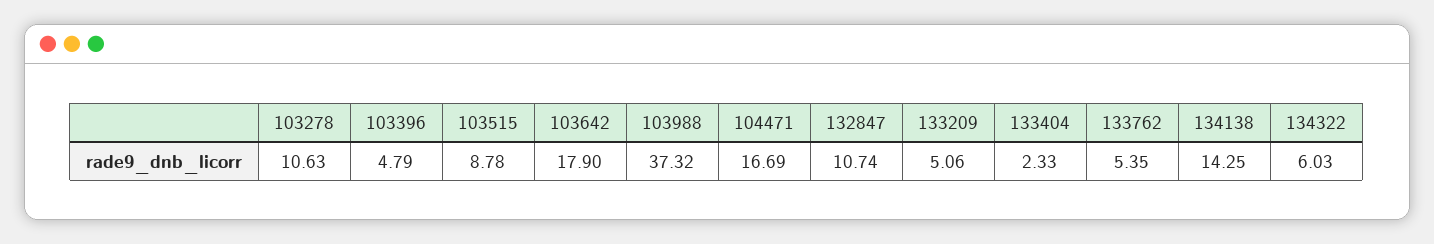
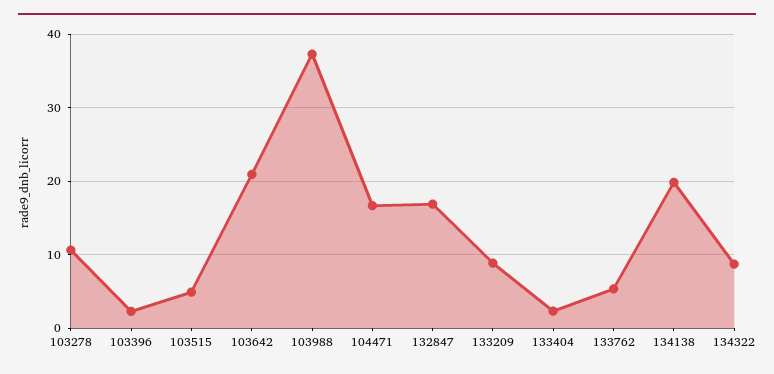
  {
    "103278": 10.63,
-   "103396": 4.79,
+   "103396": 2,
-   "103515": 8.78,
+   "103515": 5,
-   "103642": 17.9,
+   "103642": 21,
    "103988": 37.32,
    "104471": 16.69,
-   "132847": 10.74,
+   "132847": 17,
-   "133209": 5.06,
+   "133209": 9,
    "133404": 2.33,
    "133762": 5.35,
-   "134138": 14.25,
+   "134138": 20,
-   "134322": 6.03
+   "134322": 9
  }

